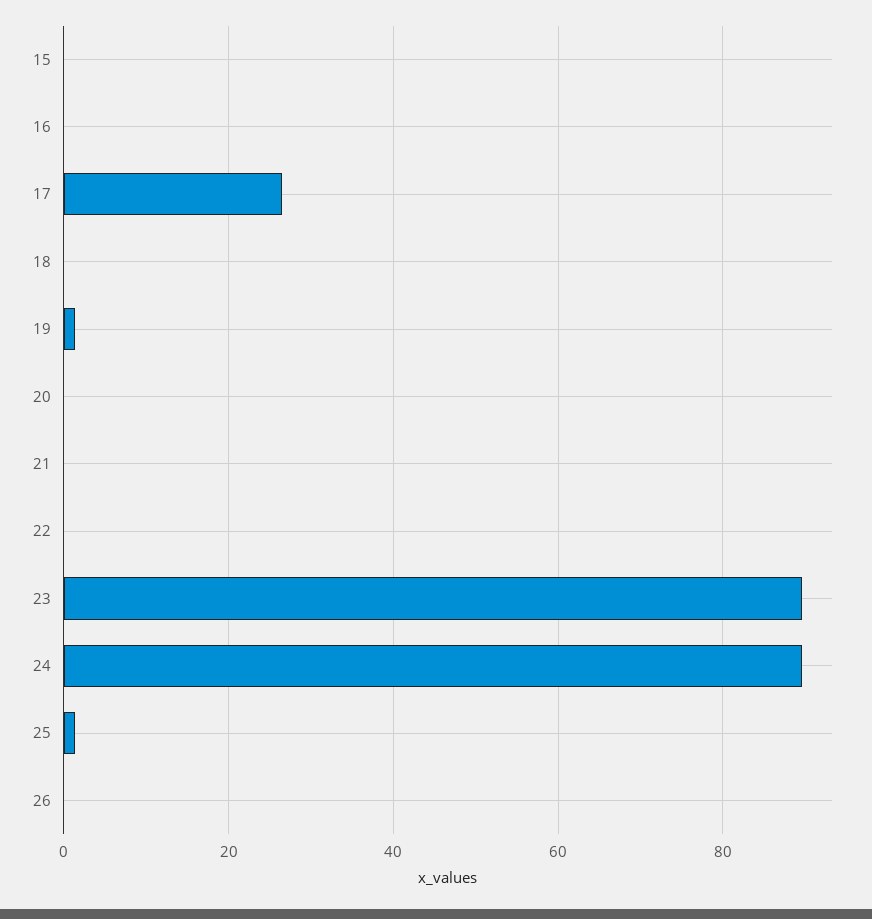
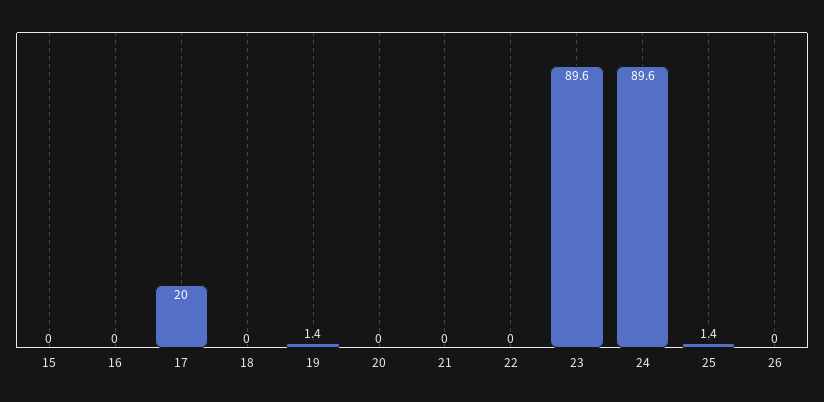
  {
    "15": 0,
    "16": 0,
-   "17": 26,
+   "17": 20,
    "18": 0,
    "19": 1.4,
    "20": 0,
    "21": 0,
    "22": 0,
    "23": 89.6,
    "24": 89.6,
    "25": 1.4,
    "26": 0
  }

